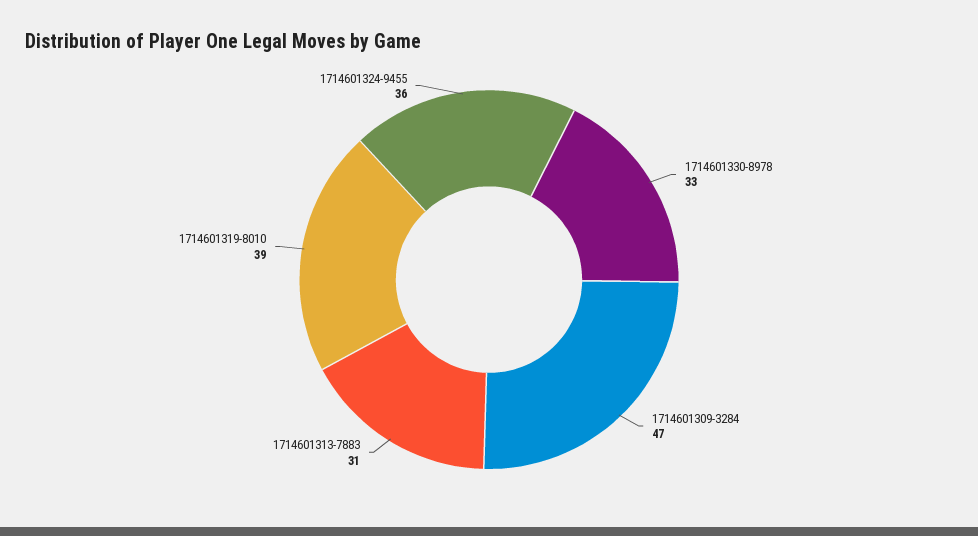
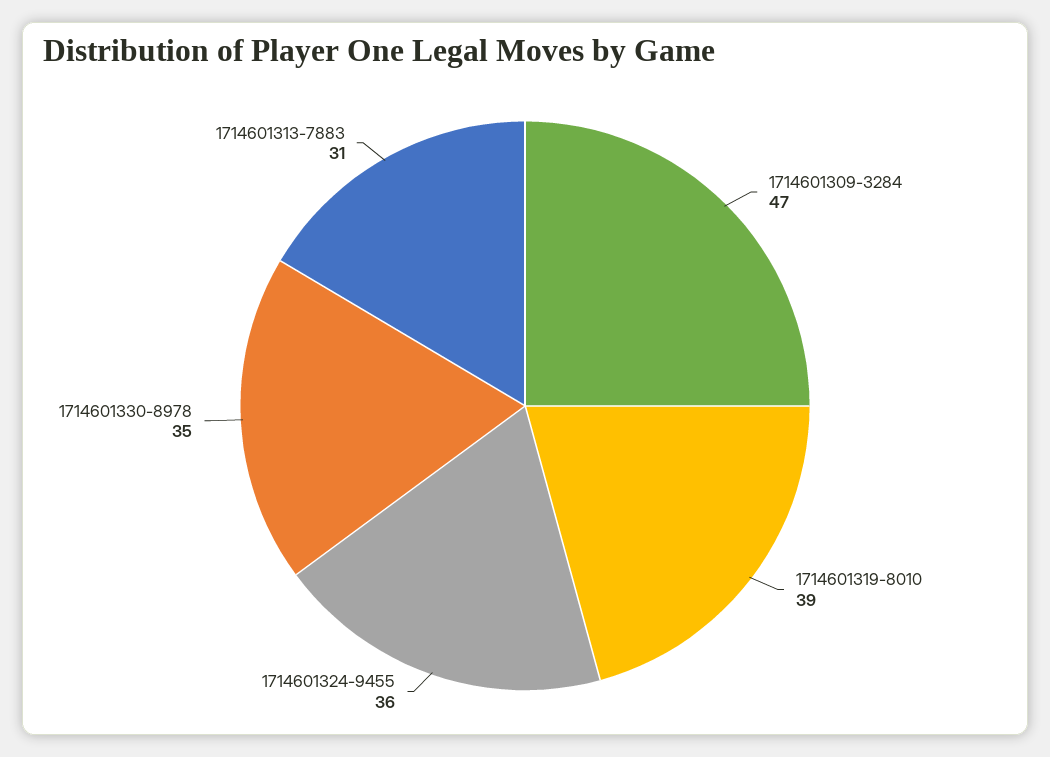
  {
-   "1714601330-8978": 33,
+   "1714601330-8978": 35,
    "1714601309-3284": 47,
    "1714601313-7883": 31,
    "1714601319-8010": 39,
    "1714601324-9455": 36
  }

